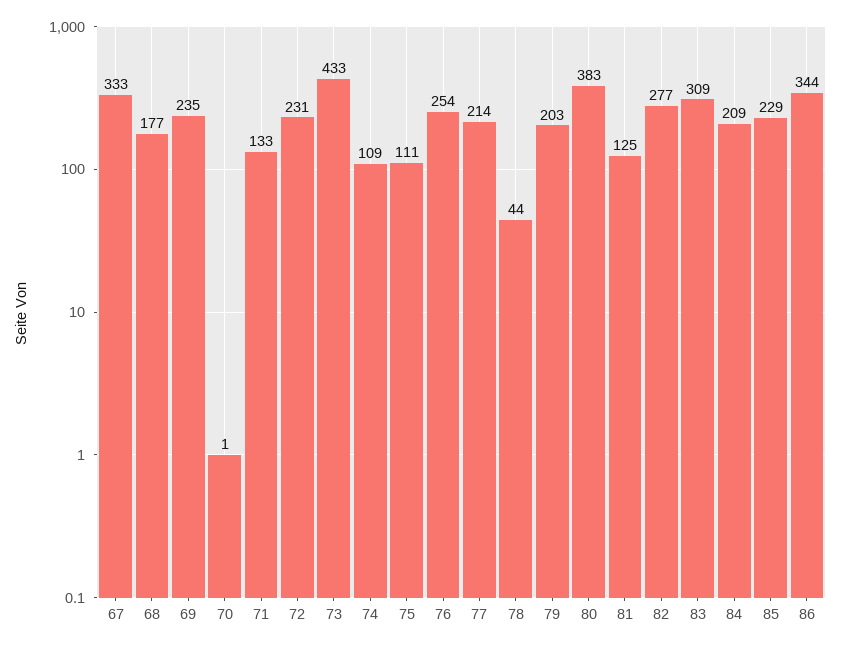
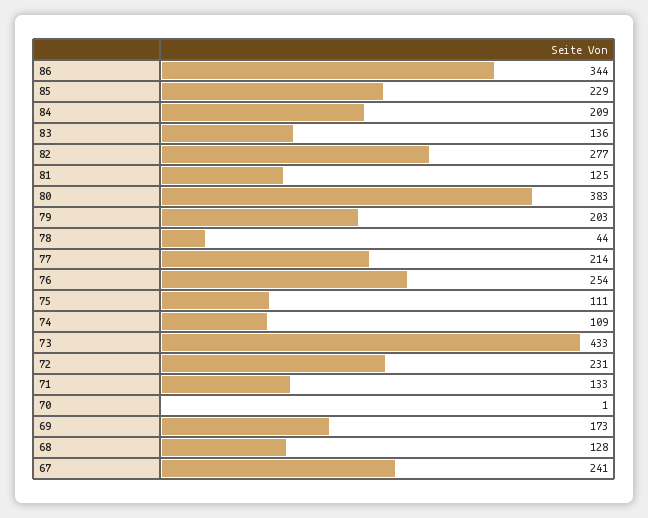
  {
-   "67": 333,
+   "67": 241,
-   "68": 177,
+   "68": 128,
-   "69": 235,
+   "69": 173,
    "70": 1,
    "71": 133,
    "72": 231,
    "73": 433,
    "74": 109,
    "75": 111,
    "76": 254,
    "77": 214,
    "78": 44,
    "79": 203,
    "80": 383,
    "81": 125,
    "82": 277,
-   "83": 309,
+   "83": 136,
    "84": 209,
    "85": 229,
    "86": 344
  }

